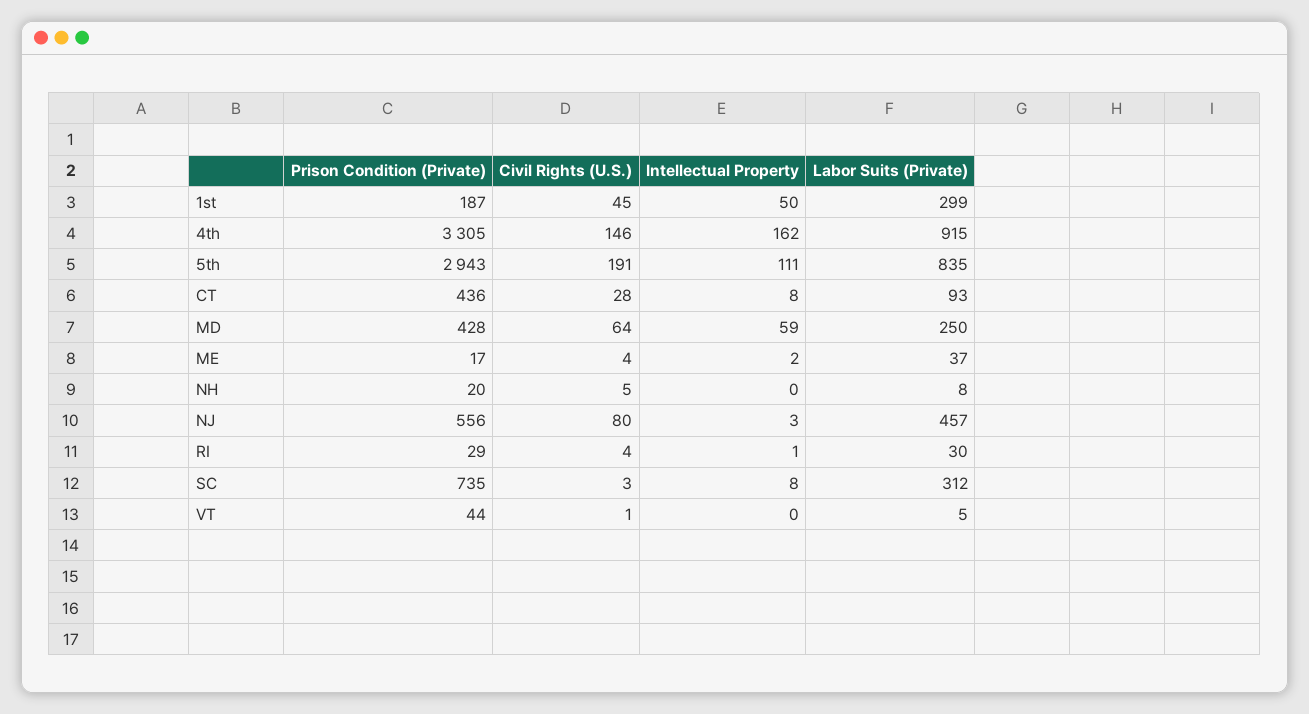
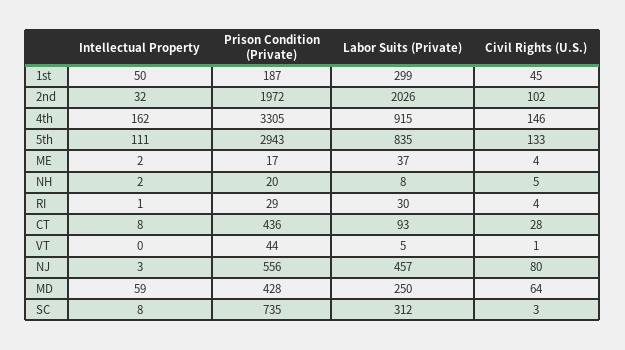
  {
    "Prison Condition (Private)": {
      "1st": 187,
      "4th": 3305,
      "5th": 2943,
      "CT": 436,
      "MD": 428,
      "ME": 17,
      "NH": 20,
      "NJ": 556,
      "RI": 29,
      "SC": 735,
-     "VT": 44
+     "VT": 44,
+     "2nd": 1972
    },
    "Civil Rights (U.S.)": {
      "1st": 45,
      "4th": 146,
-     "5th": 191,
+     "5th": 133,
      "CT": 28,
      "MD": 64,
      "ME": 4,
      "NH": 5,
      "NJ": 80,
      "RI": 4,
      "SC": 3,
-     "VT": 1
+     "VT": 1,
+     "2nd": 102
    },
    "Intellectual Property": {
      "1st": 50,
      "4th": 162,
      "5th": 111,
      "CT": 8,
      "MD": 59,
      "ME": 2,
-     "NH": 0,
+     "NH": 2,
      "NJ": 3,
      "RI": 1,
      "SC": 8,
-     "VT": 0
+     "VT": 0,
+     "2nd": 32
    },
    "Labor Suits (Private)": {
      "1st": 299,
      "4th": 915,
      "5th": 835,
      "CT": 93,
      "MD": 250,
      "ME": 37,
      "NH": 8,
      "NJ": 457,
      "RI": 30,
      "SC": 312,
-     "VT": 5
+     "VT": 5,
+     "2nd": 2026
    }
  }

